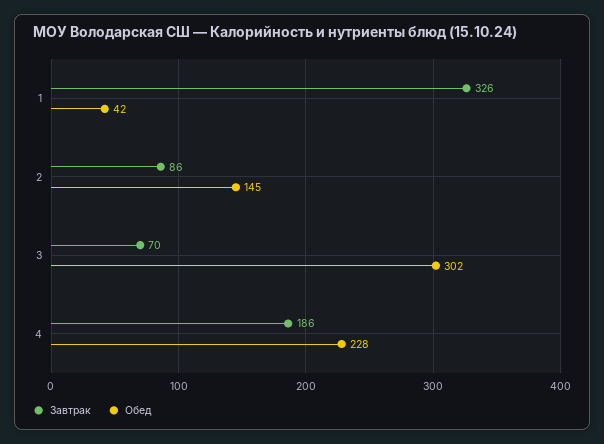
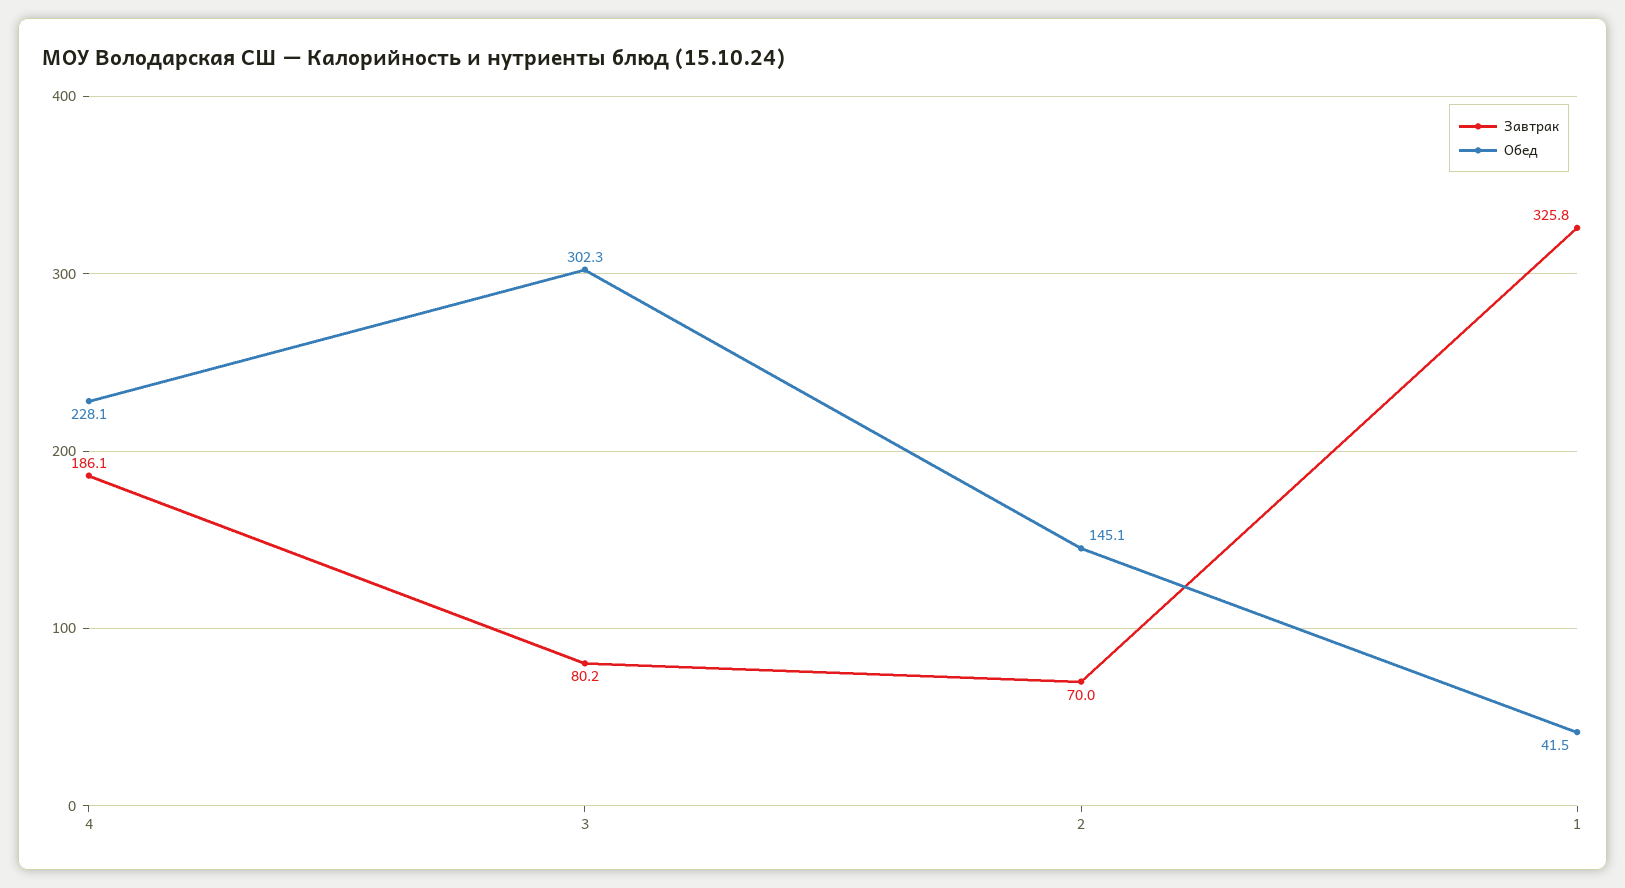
  {
    "Завтрак": {
      "1": 325.8,
-     "2": 86,
+     "2": 70,
-     "3": 70,
+     "3": 80.2,
      "4": 186.1
    },
    "Обед": {
      "1": 41.5,
      "2": 145.1,
      "3": 302.3,
      "4": 228.1
    }
  }

